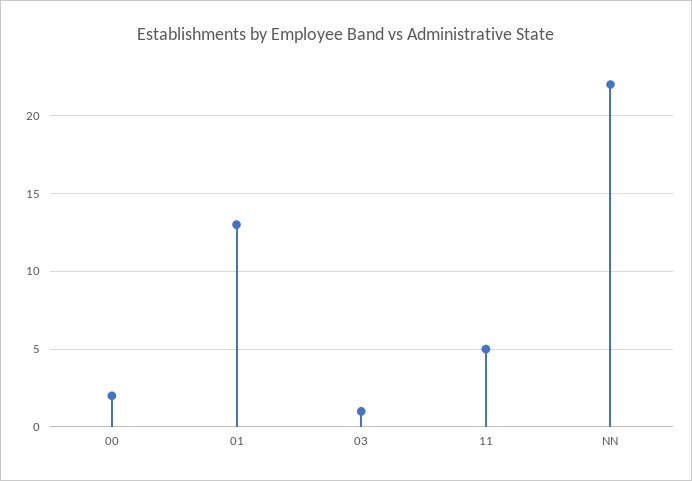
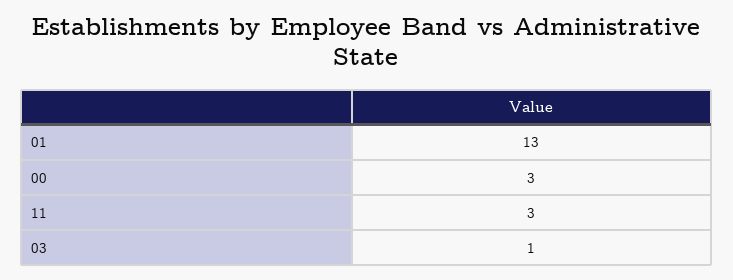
  {
-   "00": 2,
+   "00": 3,
    "01": 13,
    "03": 1,
-   "11": 5,
+   "11": 3
-   "NN": 22
  }

